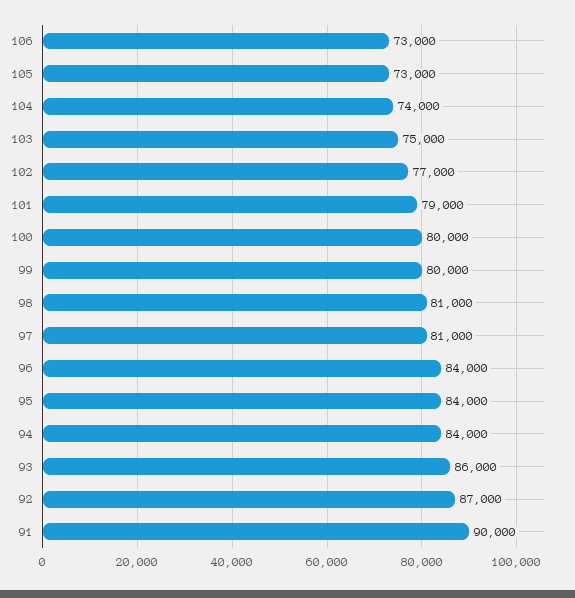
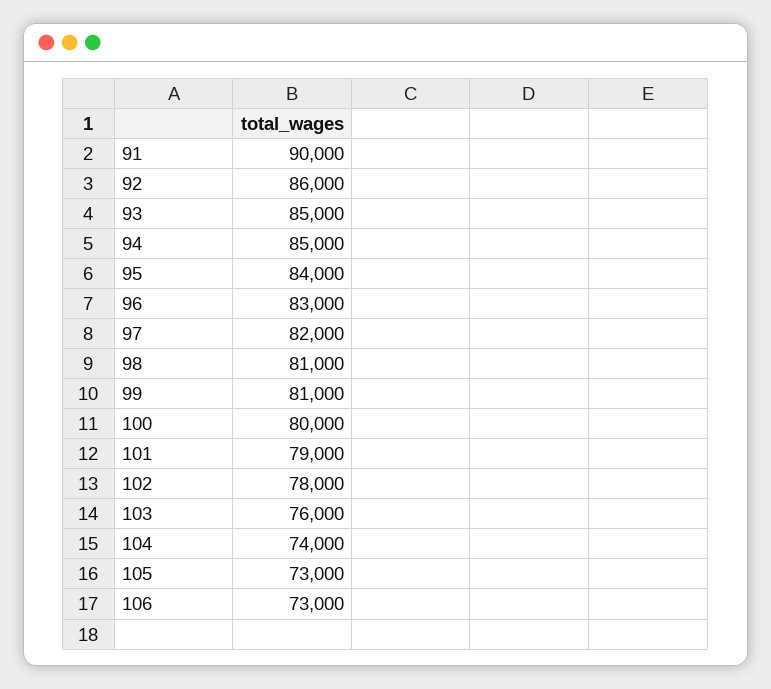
  {
    "106": 73000,
    "105": 73000,
    "104": 74000,
-   "103": 75000,
+   "103": 76000,
-   "102": 77000,
+   "102": 78000,
    "101": 79000,
    "100": 80000,
-   "99": 80000,
+   "99": 81000,
    "98": 81000,
-   "97": 81000,
+   "97": 82000,
-   "96": 84000,
+   "96": 83000,
    "95": 84000,
-   "94": 84000,
+   "94": 85000,
-   "93": 86000,
+   "93": 85000,
-   "92": 87000,
+   "92": 86000,
    "91": 90000
  }

